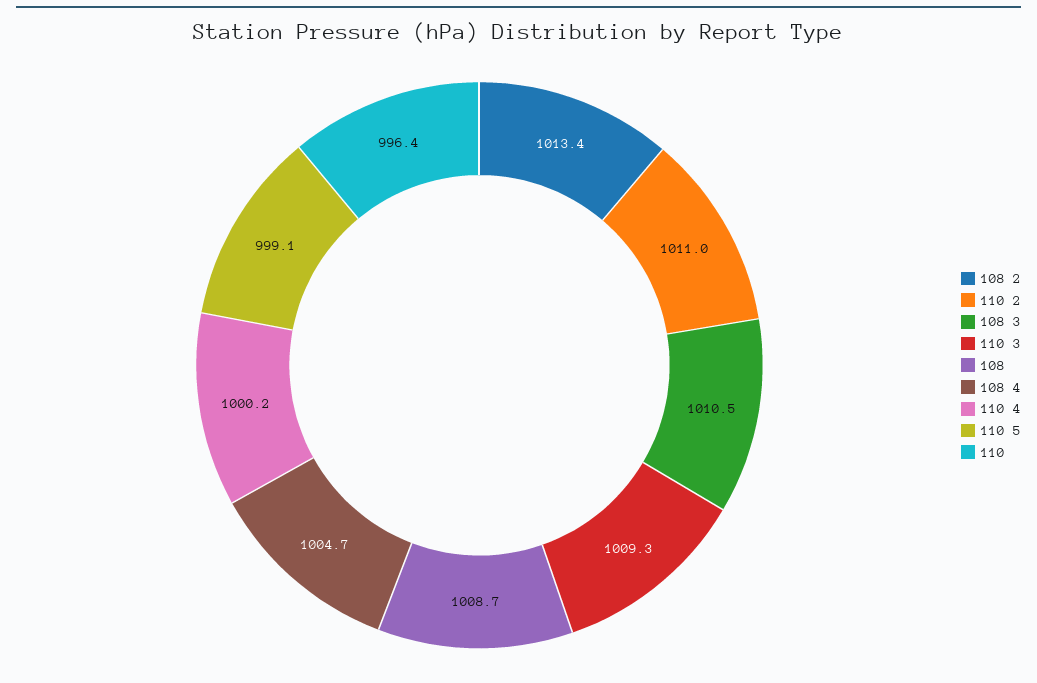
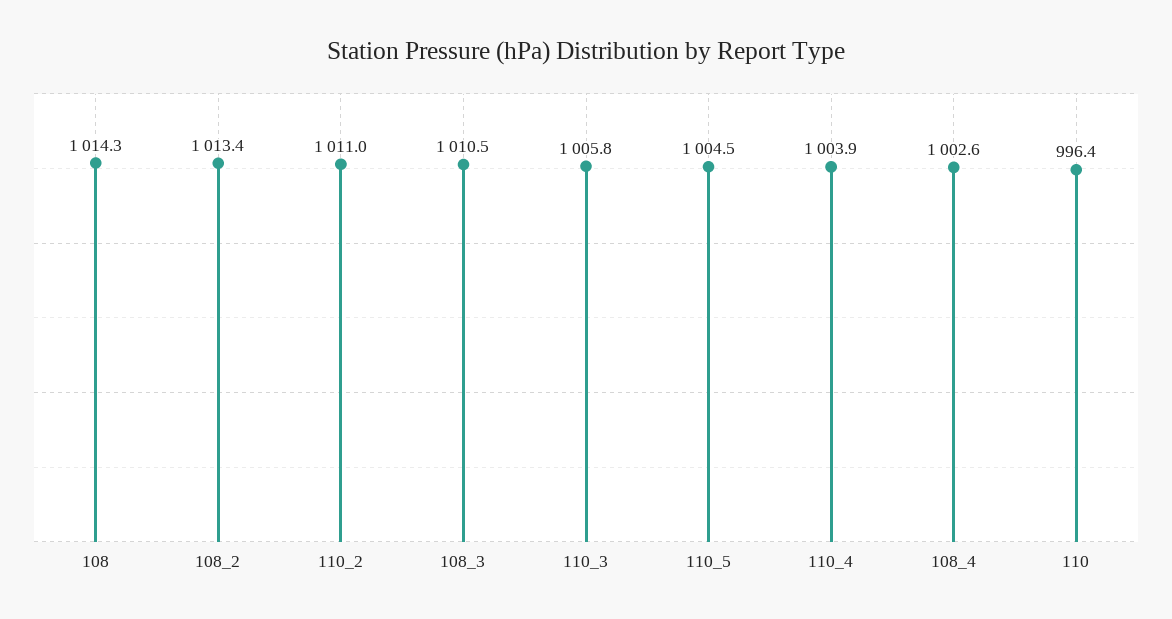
  {
    "108 2": 1013.4,
    "110 2": 1011,
    "108 3": 1010.5,
-   "110 3": 1009.3,
+   "110 3": 1005.8,
-   "108": 1008.7,
+   "108": 1014.3,
-   "108 4": 1004.7,
+   "108 4": 1002.6,
-   "110 4": 1000.2,
+   "110 4": 1003.9,
-   "110 5": 999.1,
+   "110 5": 1004.5,
    "110": 996.4
  }

